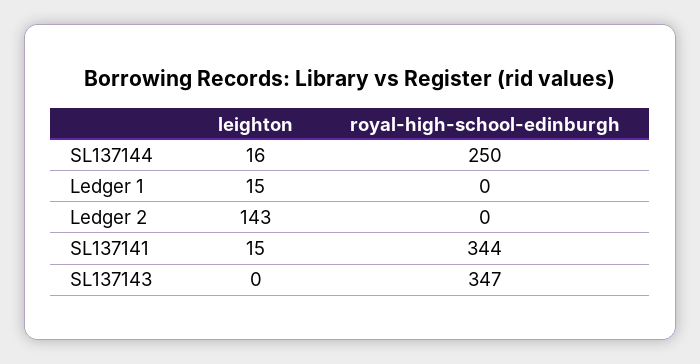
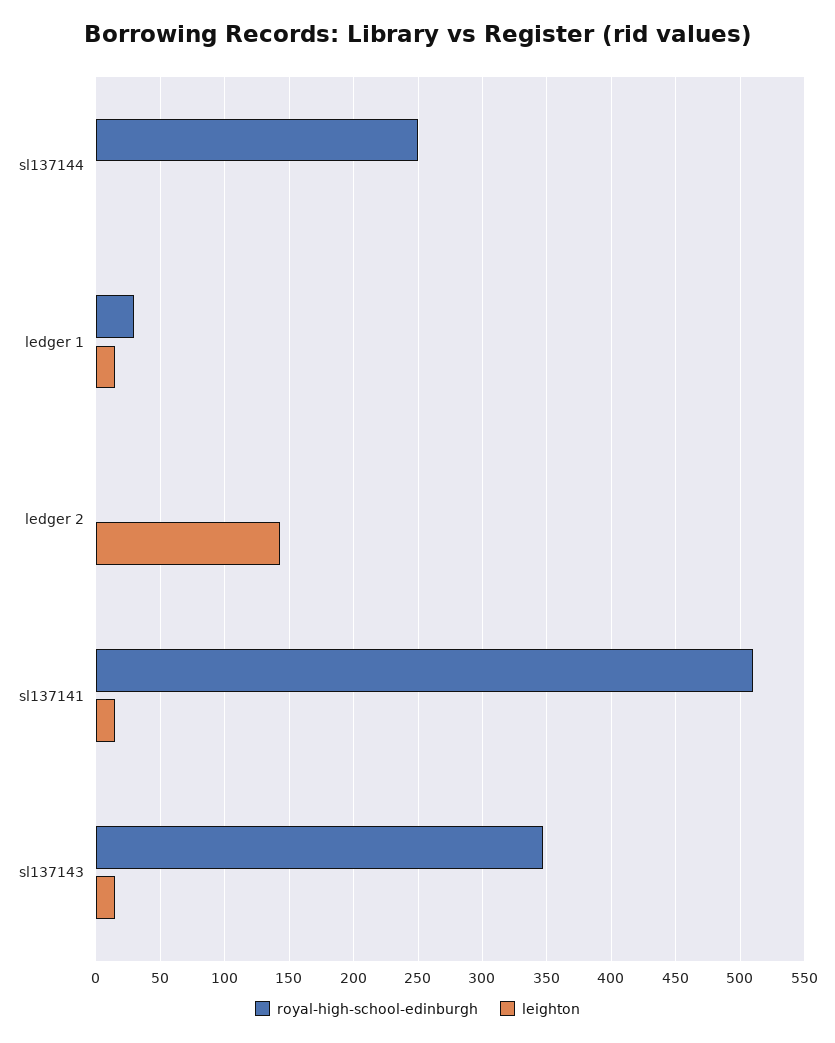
  {
    "leighton": {
-     "SL137144": 16,
+     "SL137144": 0,
      "Ledger 1": 15,
      "Ledger 2": 143,
      "SL137141": 15,
-     "SL137143": 0
+     "SL137143": 15
    },
    "royal-high-school-edinburgh": {
      "SL137144": 250,
-     "Ledger 1": 0,
+     "Ledger 1": 30,
      "Ledger 2": 0,
-     "SL137141": 344,
+     "SL137141": 510,
      "SL137143": 347
    }
  }

